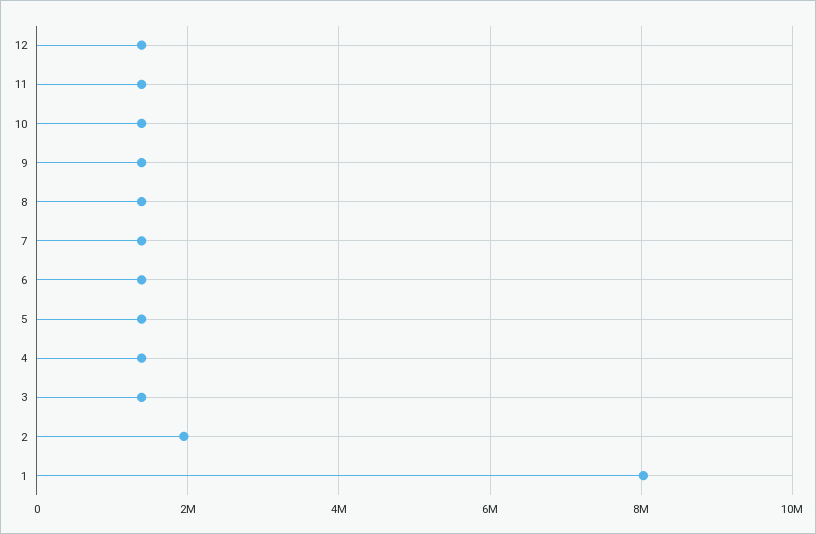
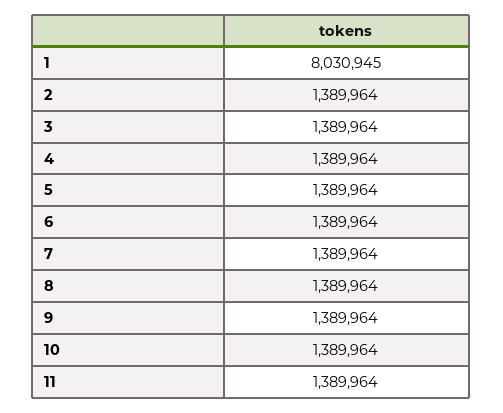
  {
-   "12": 1400000,
    "11": 1389964,
    "10": 1389964,
    "9": 1389964,
    "8": 1389964,
    "7": 1389964,
    "6": 1389964,
    "5": 1389964,
    "4": 1389964,
    "3": 1389964,
-   "2": 2000000,
+   "2": 1389964,
    "1": 8030945
  }

